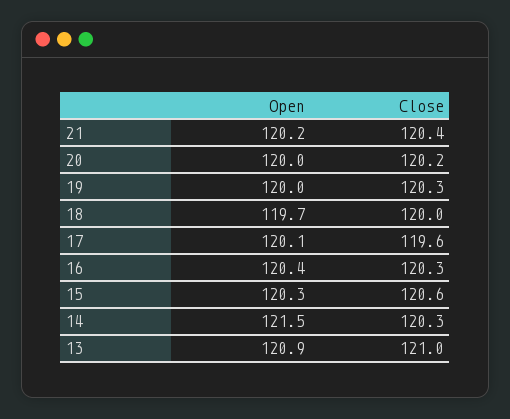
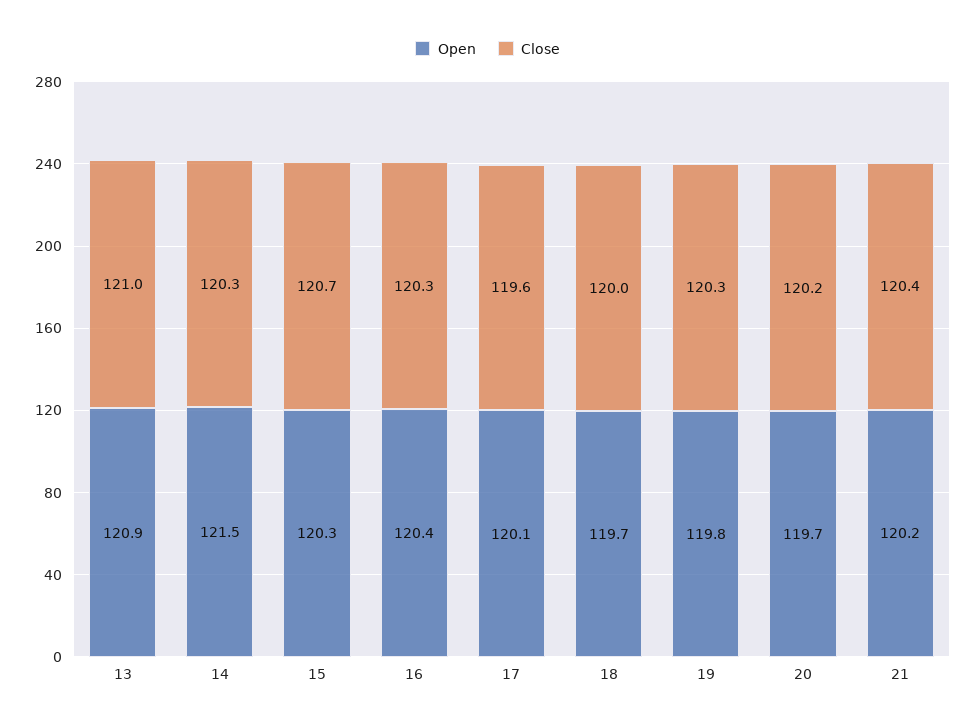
  {
    "Open": {
      "21": 120.2,
-     "20": 120,
+     "20": 119.7,
-     "19": 120,
+     "19": 119.8,
      "18": 119.7,
      "17": 120.1,
      "16": 120.4,
      "15": 120.3,
      "14": 121.5,
      "13": 120.9
    },
    "Close": {
      "21": 120.4,
      "20": 120.2,
      "19": 120.3,
      "18": 120,
      "17": 119.6,
      "16": 120.3,
-     "15": 120.6,
+     "15": 120.7,
      "14": 120.3,
      "13": 121
    }
  }

